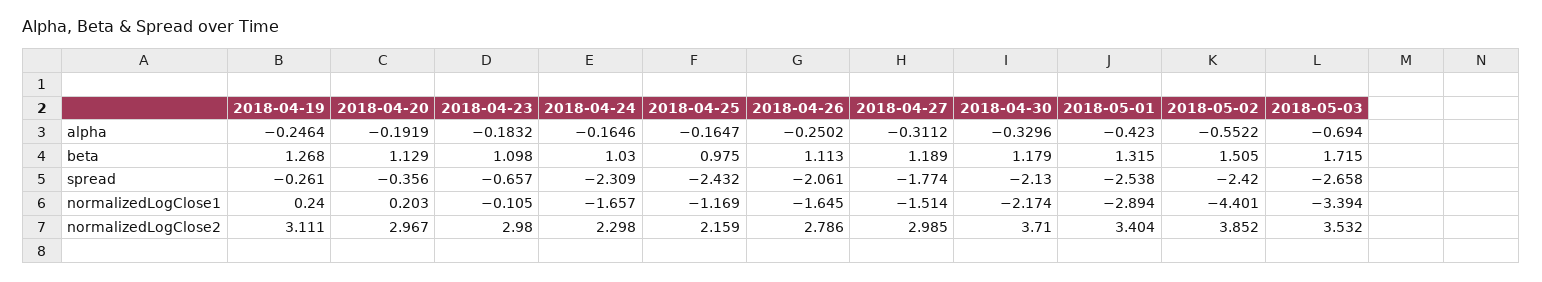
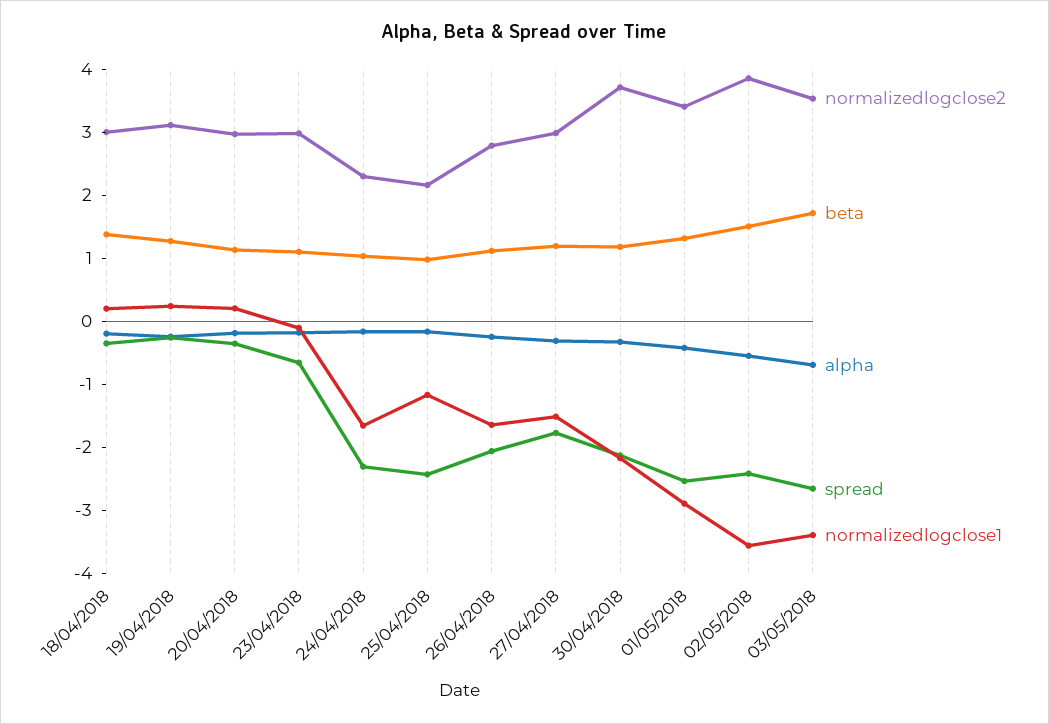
  {
    "alpha": {
      "2018-04-19": -0.2464,
      "2018-04-20": -0.1919,
      "2018-04-23": -0.1832,
      "2018-04-24": -0.1646,
      "2018-04-25": -0.1647,
      "2018-04-26": -0.2502,
      "2018-04-27": -0.3112,
      "2018-04-30": -0.3296,
      "2018-05-01": -0.423,
      "2018-05-02": -0.5522,
-     "2018-05-03": -0.694
+     "2018-05-03": -0.694,
+     "18/04/2018": -0.2
    },
    "beta": {
      "2018-04-19": 1.268,
      "2018-04-20": 1.129,
      "2018-04-23": 1.098,
      "2018-04-24": 1.03,
      "2018-04-25": 0.975,
      "2018-04-26": 1.113,
      "2018-04-27": 1.189,
      "2018-04-30": 1.179,
      "2018-05-01": 1.315,
      "2018-05-02": 1.505,
-     "2018-05-03": 1.715
+     "2018-05-03": 1.715,
+     "18/04/2018": 1.4
    },
    "spread": {
      "2018-04-19": -0.261,
      "2018-04-20": -0.356,
      "2018-04-23": -0.657,
      "2018-04-24": -2.309,
      "2018-04-25": -2.432,
      "2018-04-26": -2.061,
      "2018-04-27": -1.774,
      "2018-04-30": -2.13,
      "2018-05-01": -2.538,
      "2018-05-02": -2.42,
-     "2018-05-03": -2.658
+     "2018-05-03": -2.658,
+     "18/04/2018": -0.4
    },
    "normalizedLogClose1": {
      "2018-04-19": 0.24,
      "2018-04-20": 0.203,
      "2018-04-23": -0.105,
      "2018-04-24": -1.657,
      "2018-04-25": -1.169,
      "2018-04-26": -1.645,
      "2018-04-27": -1.514,
      "2018-04-30": -2.174,
      "2018-05-01": -2.894,
-     "2018-05-02": -4.401,
+     "2018-05-02": -3.6,
-     "2018-05-03": -3.394
+     "2018-05-03": -3.394,
+     "18/04/2018": 0.2
    },
    "normalizedLogClose2": {
      "2018-04-19": 3.111,
      "2018-04-20": 2.967,
      "2018-04-23": 2.98,
      "2018-04-24": 2.298,
      "2018-04-25": 2.159,
      "2018-04-26": 2.786,
      "2018-04-27": 2.985,
      "2018-04-30": 3.71,
      "2018-05-01": 3.404,
      "2018-05-02": 3.852,
-     "2018-05-03": 3.532
+     "2018-05-03": 3.532,
+     "18/04/2018": 3
    }
  }

